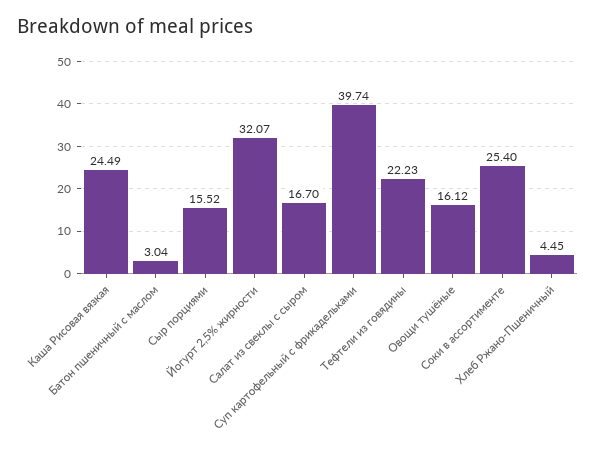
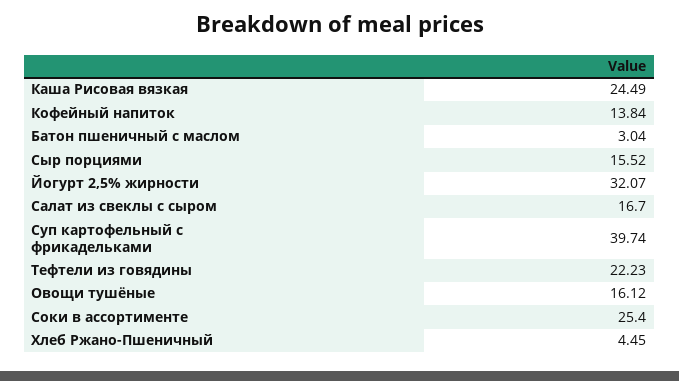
  {
    "Каша Рисовая вязкая": 24.49,
    "Батон пшеничный с маслом": 3.04,
    "Сыр порциями": 15.52,
    "Йогурт 2,5% жирности": 32.07,
    "Салат из свеклы с сыром": 16.7,
    "Суп картофельный с фрикадельками": 39.74,
    "Тефтели из говядины": 22.23,
    "Овощи тушёные": 16.12,
    "Соки в ассортименте": 25.4,
-   "Хлеб Ржано-Пшеничный": 4.45
+   "Хлеб Ржано-Пшеничный": 4.45,
+   "Кофейный напиток": 13.84
  }

